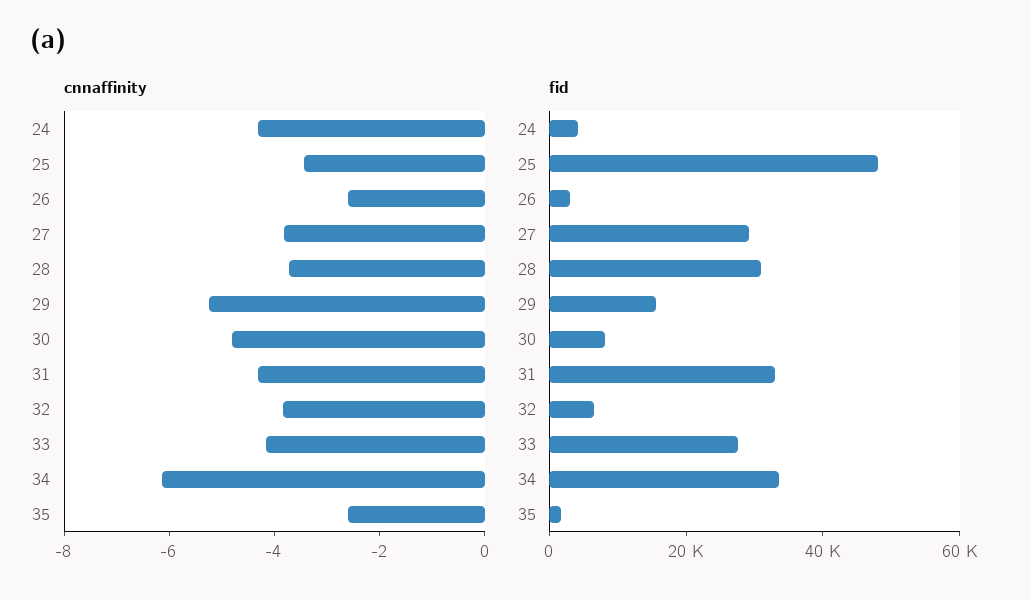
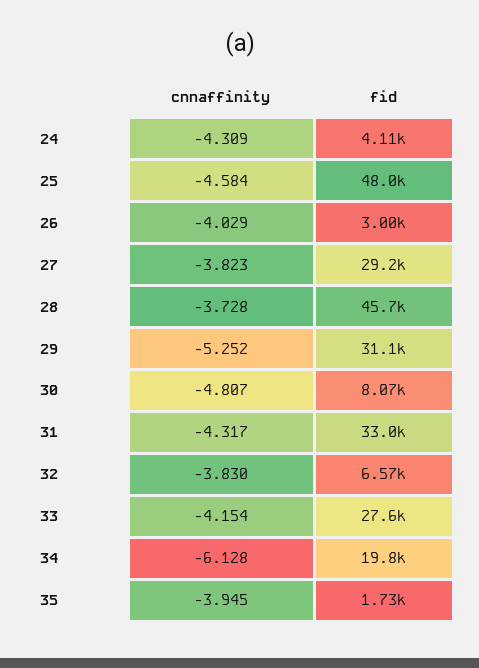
  {
    "cnnaffinity": {
      "24": -4.309,
-     "25": -3.5,
+     "25": -4.584,
-     "26": -2.5,
+     "26": -4.029,
      "27": -3.823,
      "28": -3.728,
      "29": -5.252,
      "30": -4.807,
      "31": -4.317,
      "32": -3.83,
      "33": -4.154,
      "34": -6.128,
-     "35": -2.5
+     "35": -3.945
    },
    "fid": {
      "24": 4110,
      "25": 48000,
      "26": 3000,
      "27": 29200,
-     "28": 30000,
+     "28": 45700,
-     "29": 15000,
+     "29": 31100,
      "30": 8070,
      "31": 33000,
      "32": 6570,
      "33": 27600,
-     "34": 35000,
+     "34": 19800,
      "35": 1730
    }
  }

